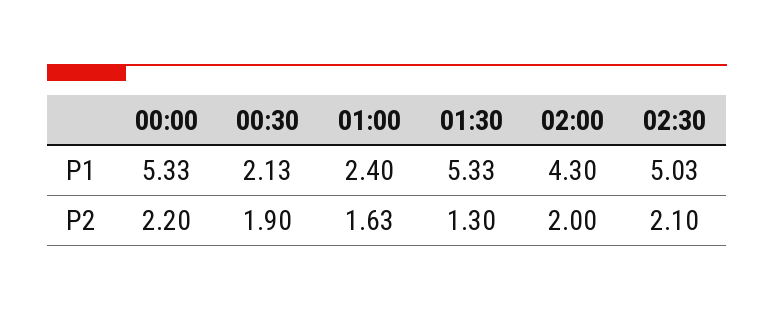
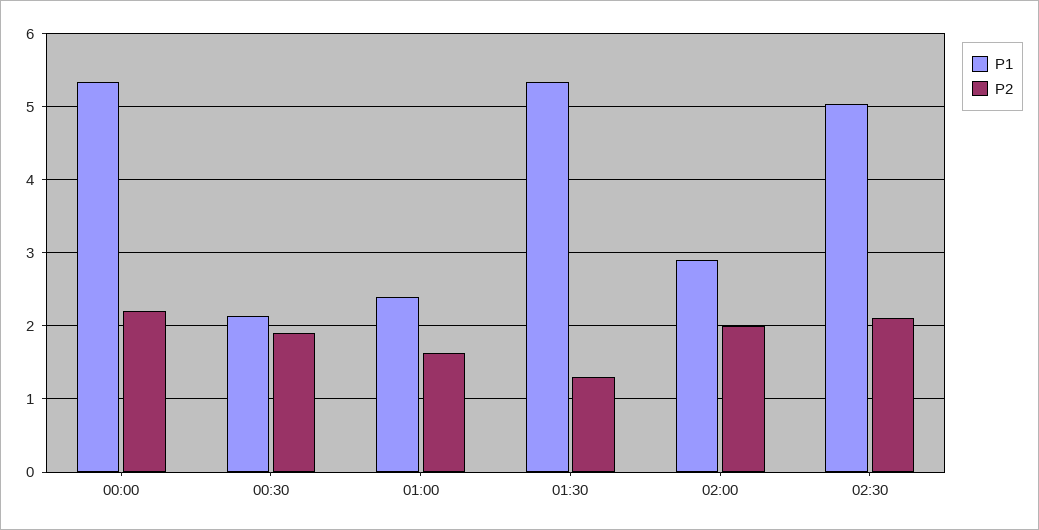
  {
    "P1": {
      "00:00": 5.33,
      "00:30": 2.13,
      "01:00": 2.4,
      "01:30": 5.33,
-     "02:00": 4.3,
+     "02:00": 2.9,
      "02:30": 5.03
    },
    "P2": {
      "00:00": 2.2,
      "00:30": 1.9,
      "01:00": 1.63,
      "01:30": 1.3,
      "02:00": 2,
      "02:30": 2.1
    }
  }

